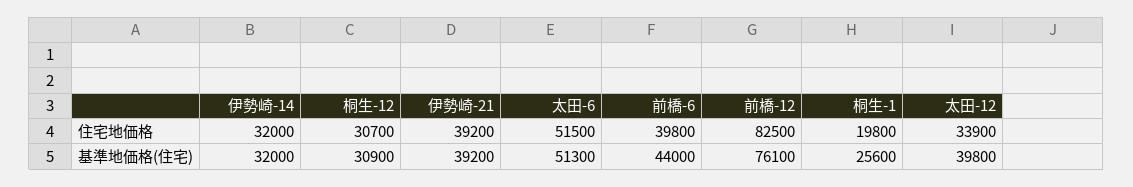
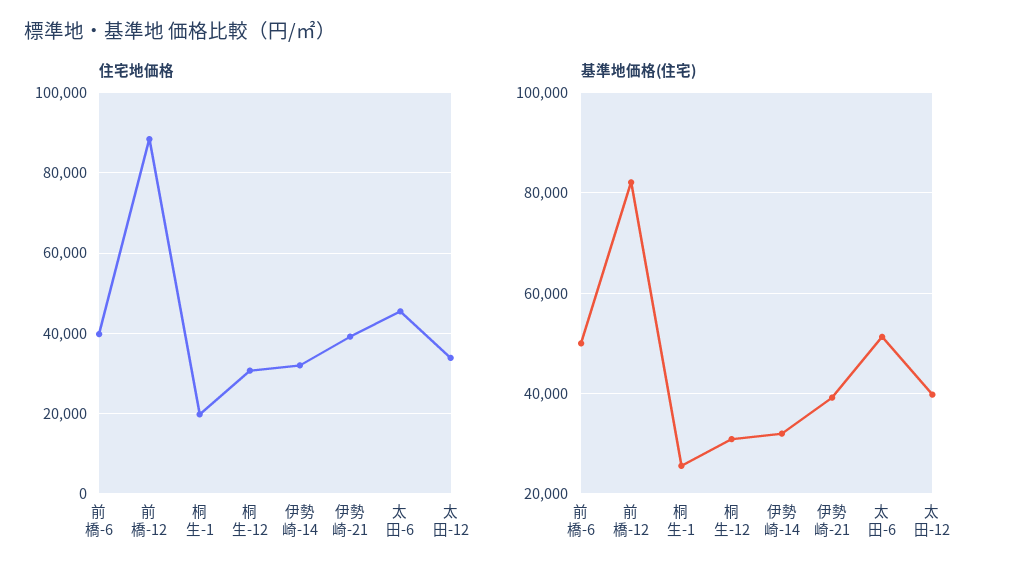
  {
    "住宅地価格": {
      "伊勢崎-14": 32000,
      "桐生-12": 30700,
      "伊勢崎-21": 39200,
-     "太田-6": 51500,
+     "太田-6": 46000,
      "前橋-6": 39800,
-     "前橋-12": 82500,
+     "前橋-12": 88000,
      "桐生-1": 19800,
      "太田-12": 33900
    },
    "基準地価格(住宅)": {
      "伊勢崎-14": 32000,
      "桐生-12": 30900,
      "伊勢崎-21": 39200,
      "太田-6": 51300,
-     "前橋-6": 44000,
+     "前橋-6": 50000,
-     "前橋-12": 76100,
+     "前橋-12": 82000,
      "桐生-1": 25600,
      "太田-12": 39800
    }
  }

